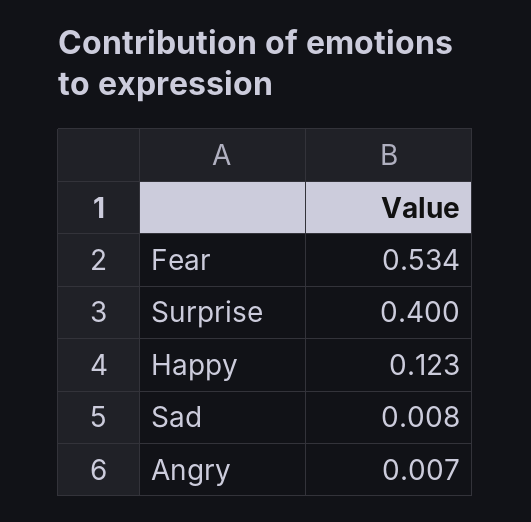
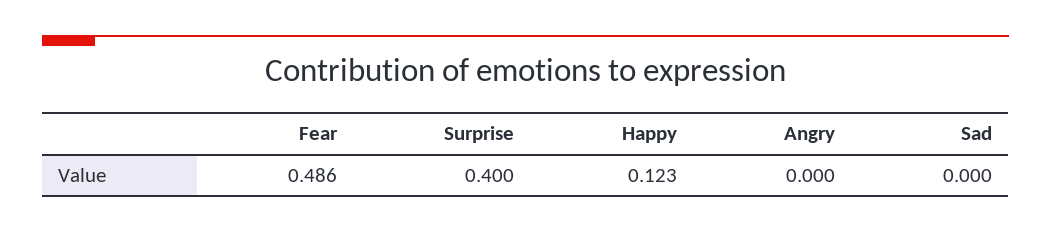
  {
-   "Fear": 0.534,
+   "Fear": 0.486,
    "Surprise": 0.4,
    "Happy": 0.123,
-   "Sad": 0.008,
+   "Sad": 0,
-   "Angry": 0.007
+   "Angry": 0
  }

